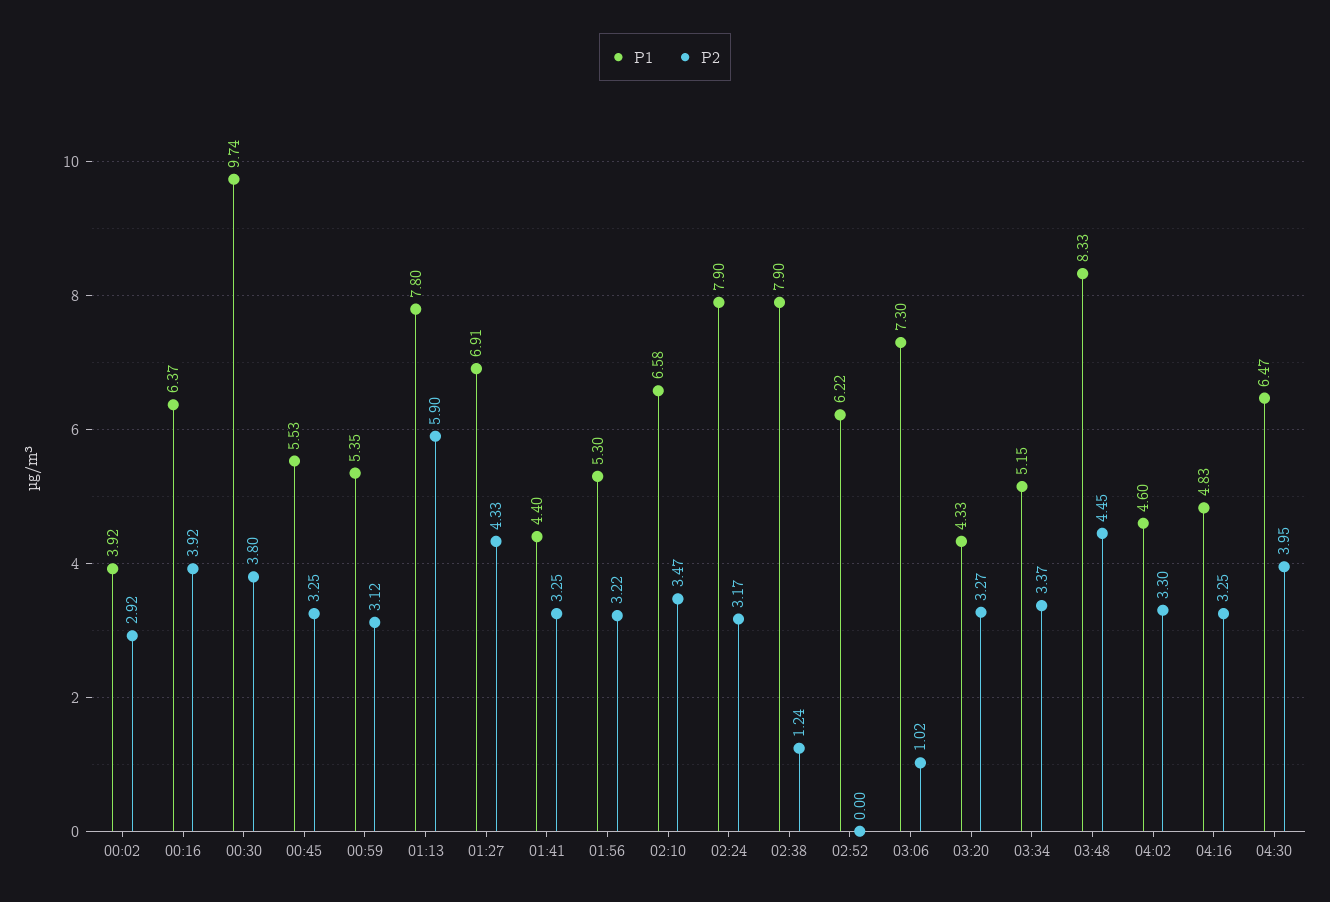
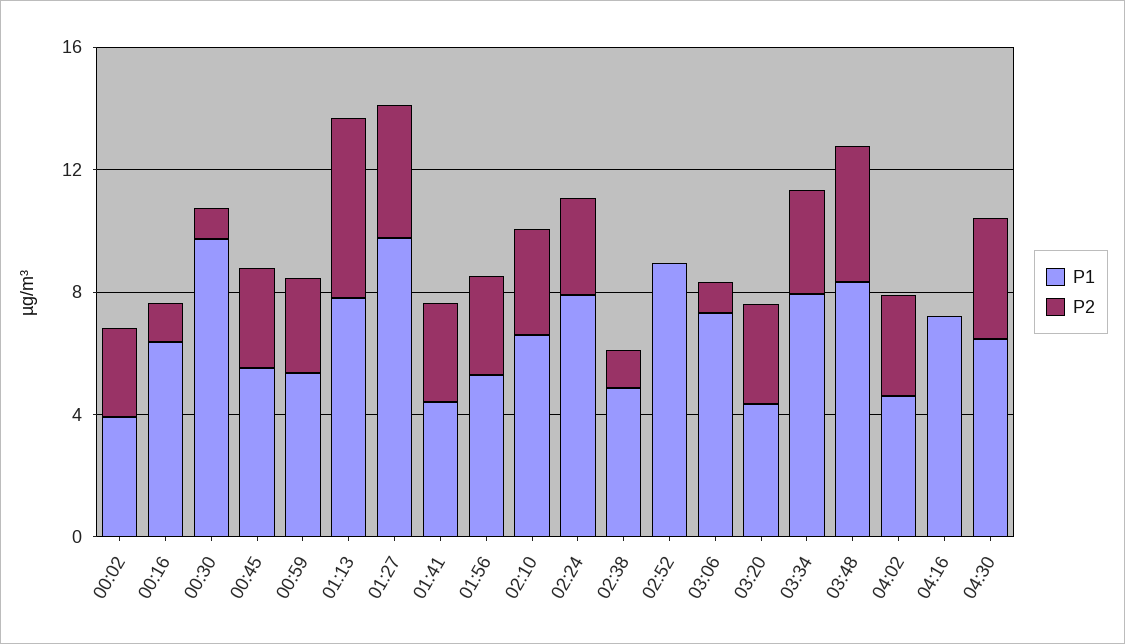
  {
    "P1": {
      "00:02": 3.92,
      "00:16": 6.37,
      "00:30": 9.74,
      "00:45": 5.53,
      "00:59": 5.35,
      "01:13": 7.8,
-     "01:27": 6.91,
+     "01:27": 10,
      "01:41": 4.4,
      "01:56": 5.3,
      "02:10": 6.58,
      "02:24": 7.9,
-     "02:38": 7.9,
+     "02:38": 5,
-     "02:52": 6.22,
+     "02:52": 9,
      "03:06": 7.3,
      "03:20": 4.33,
-     "03:34": 5.15,
+     "03:34": 8,
      "03:48": 8.33,
      "04:02": 4.6,
-     "04:16": 4.83,
+     "04:16": 7,
      "04:30": 6.47
    },
    "P2": {
      "00:02": 2.92,
-     "00:16": 3.92,
+     "00:16": 1,
-     "00:30": 3.8,
+     "00:30": 1,
      "00:45": 3.25,
      "00:59": 3.12,
      "01:13": 5.9,
      "01:27": 4.33,
      "01:41": 3.25,
      "01:56": 3.22,
      "02:10": 3.47,
      "02:24": 3.17,
      "02:38": 1.24,
      "02:52": 0,
      "03:06": 1.02,
      "03:20": 3.27,
      "03:34": 3.37,
      "03:48": 4.45,
      "04:02": 3.3,
-     "04:16": 3.25,
+     "04:16": 0,
      "04:30": 3.95
    }
  }

